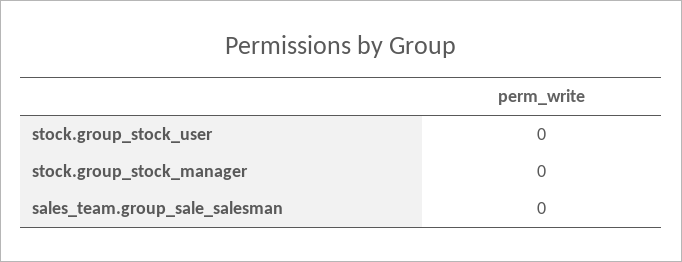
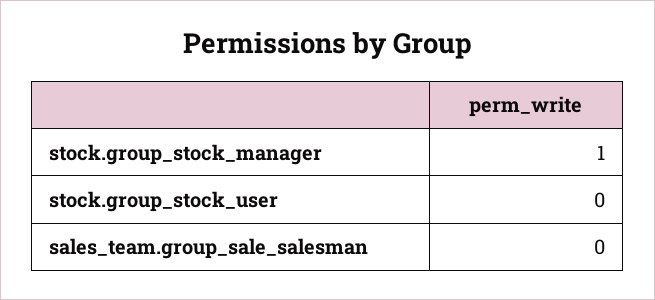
  {
    "stock.group_stock_user": 0,
-   "stock.group_stock_manager": 0,
+   "stock.group_stock_manager": 1,
    "sales_team.group_sale_salesman": 0
  }

